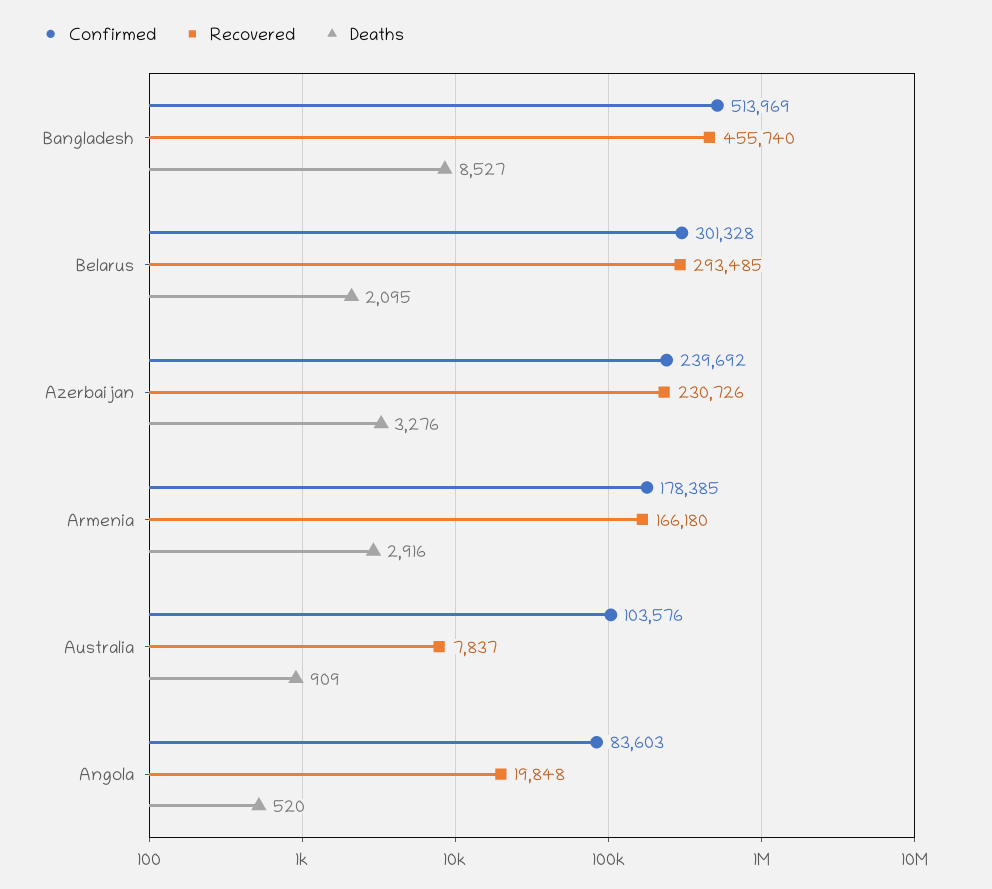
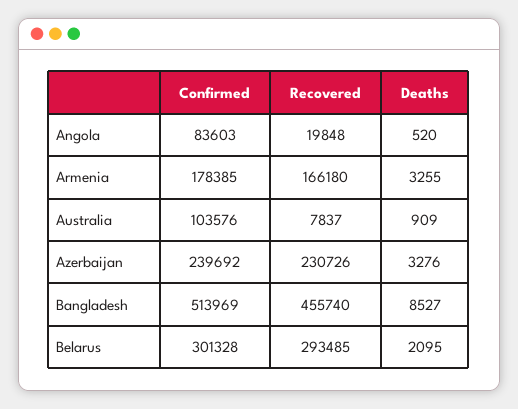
  {
    "Confirmed": {
      "Bangladesh": 513969,
      "Belarus": 301328,
      "Azerbaijan": 239692,
      "Armenia": 178385,
      "Australia": 103576,
      "Angola": 83603
    },
    "Recovered": {
      "Bangladesh": 455740,
      "Belarus": 293485,
      "Azerbaijan": 230726,
      "Armenia": 166180,
      "Australia": 7837,
      "Angola": 19848
    },
    "Deaths": {
      "Bangladesh": 8527,
      "Belarus": 2095,
      "Azerbaijan": 3276,
-     "Armenia": 2916,
+     "Armenia": 3255,
      "Australia": 909,
      "Angola": 520
    }
  }

